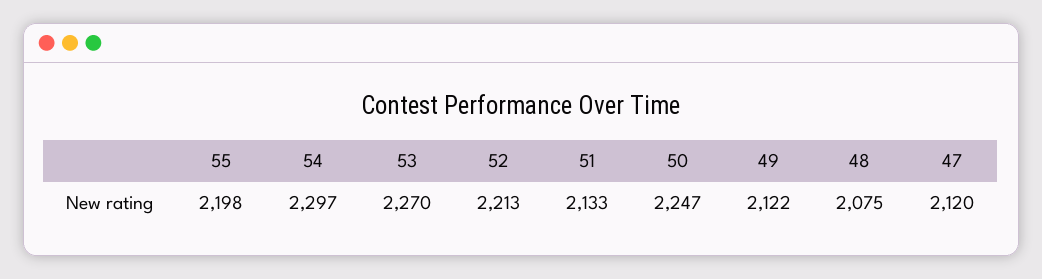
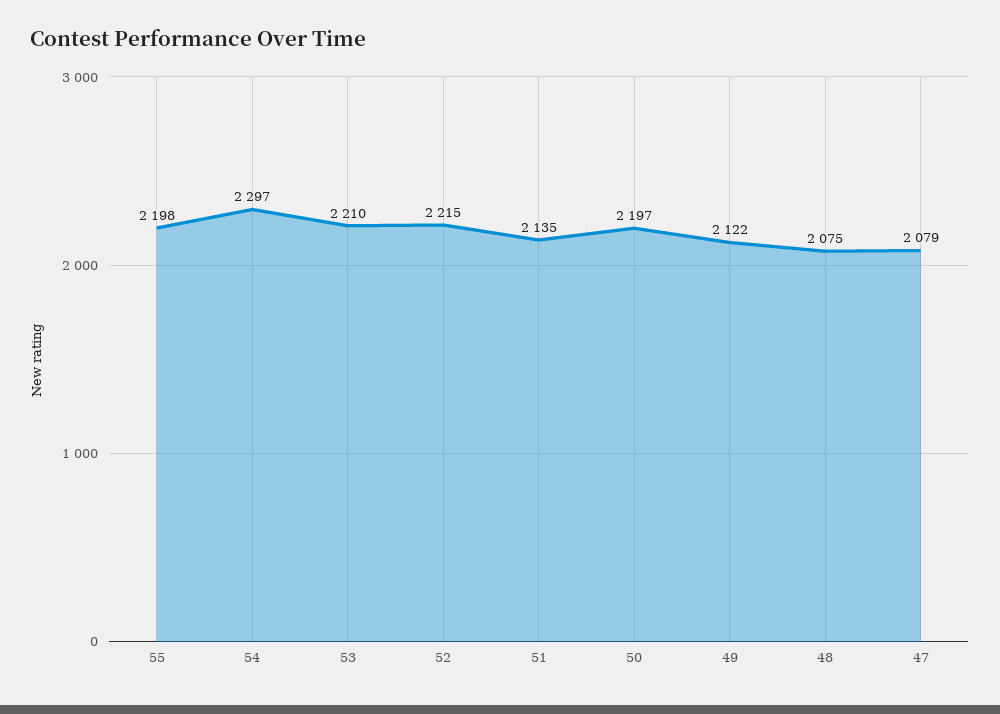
  {
    "55": 2198,
    "54": 2297,
-   "53": 2270,
+   "53": 2210,
-   "52": 2213,
+   "52": 2215,
-   "51": 2133,
+   "51": 2135,
-   "50": 2247,
+   "50": 2197,
    "49": 2122,
    "48": 2075,
-   "47": 2120
+   "47": 2079
  }

